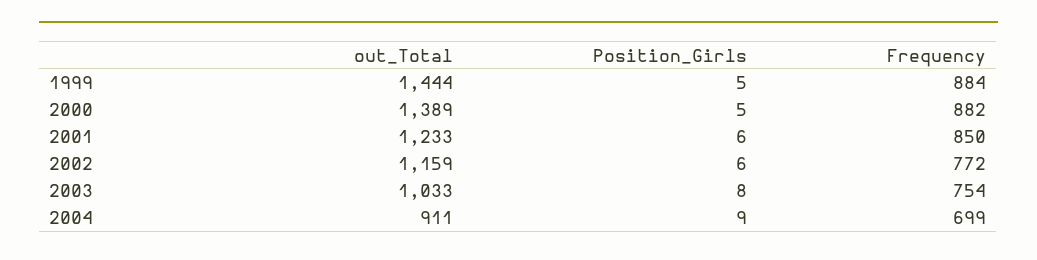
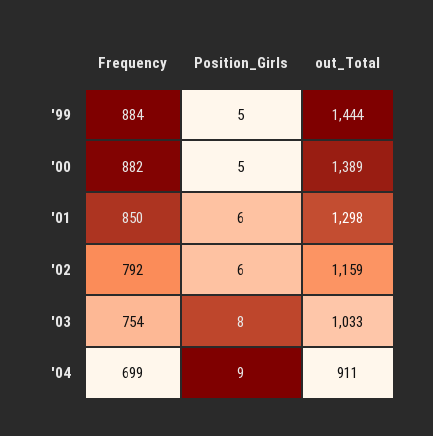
  {
    "out_Total": {
      "1999": 1444,
      "2000": 1389,
-     "2001": 1233,
+     "2001": 1298,
      "2002": 1159,
      "2003": 1033,
      "2004": 911
    },
    "Position_Girls": {
      "1999": 5,
      "2000": 5,
      "2001": 6,
      "2002": 6,
      "2003": 8,
      "2004": 9
    },
    "Frequency": {
      "1999": 884,
      "2000": 882,
      "2001": 850,
-     "2002": 772,
+     "2002": 792,
      "2003": 754,
      "2004": 699
    }
  }

